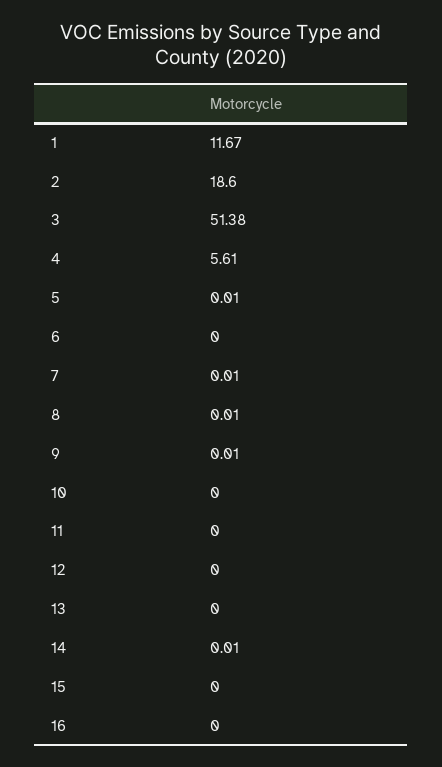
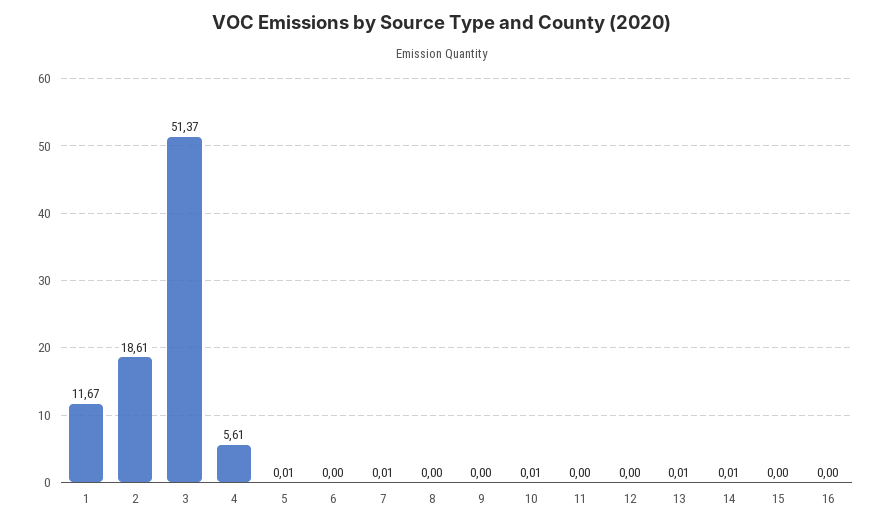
  {
    "1": 11.67,
-   "2": 18.6,
+   "2": 18.61,
-   "3": 51.38,
+   "3": 51.37,
    "4": 5.61,
    "5": 0.01,
    "6": 0,
    "7": 0.01,
-   "8": 0.01,
+   "8": 0,
-   "9": 0.01,
+   "9": 0,
-   "10": 0,
+   "10": 0.01,
    "11": 0,
    "12": 0,
-   "13": 0,
+   "13": 0.01,
    "14": 0.01,
    "15": 0,
    "16": 0
  }

